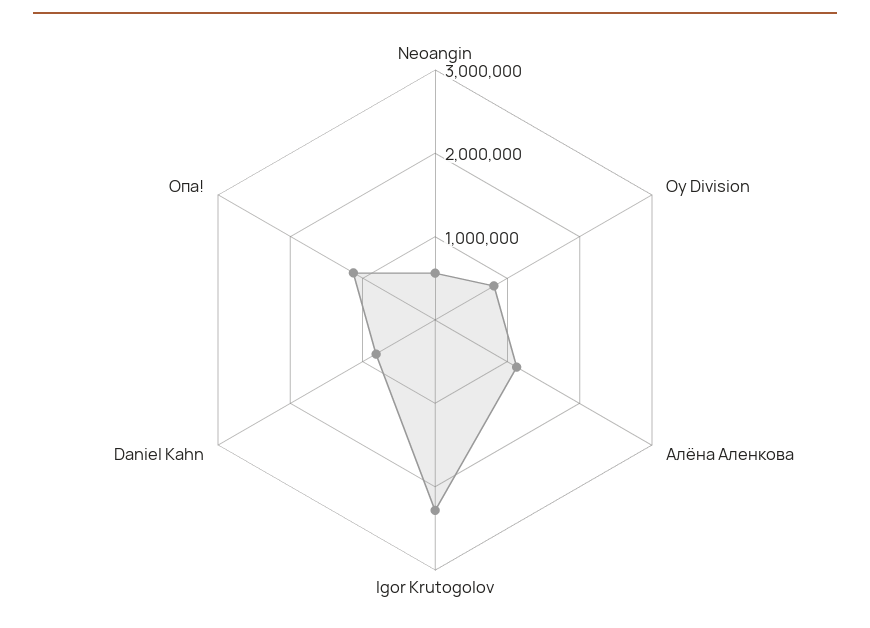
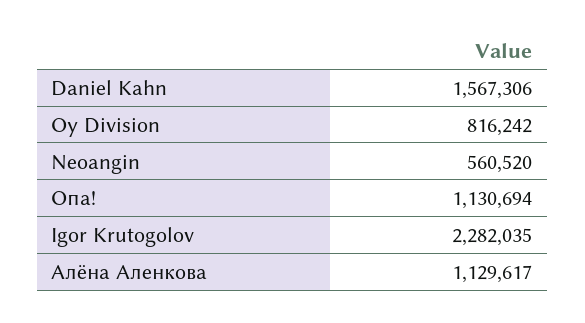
  {
    "Neoangin": 560520,
    "Oy Division": 816242,
    "Алёна Аленкова": 1129617,
    "Igor Krutogolov": 2282035,
-   "Daniel Kahn": 800000,
+   "Daniel Kahn": 1567306,
    "Опа!": 1130694
  }

